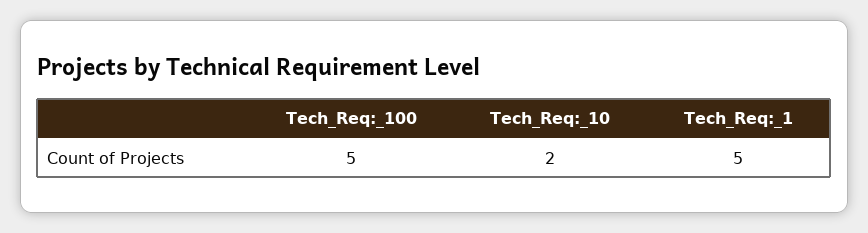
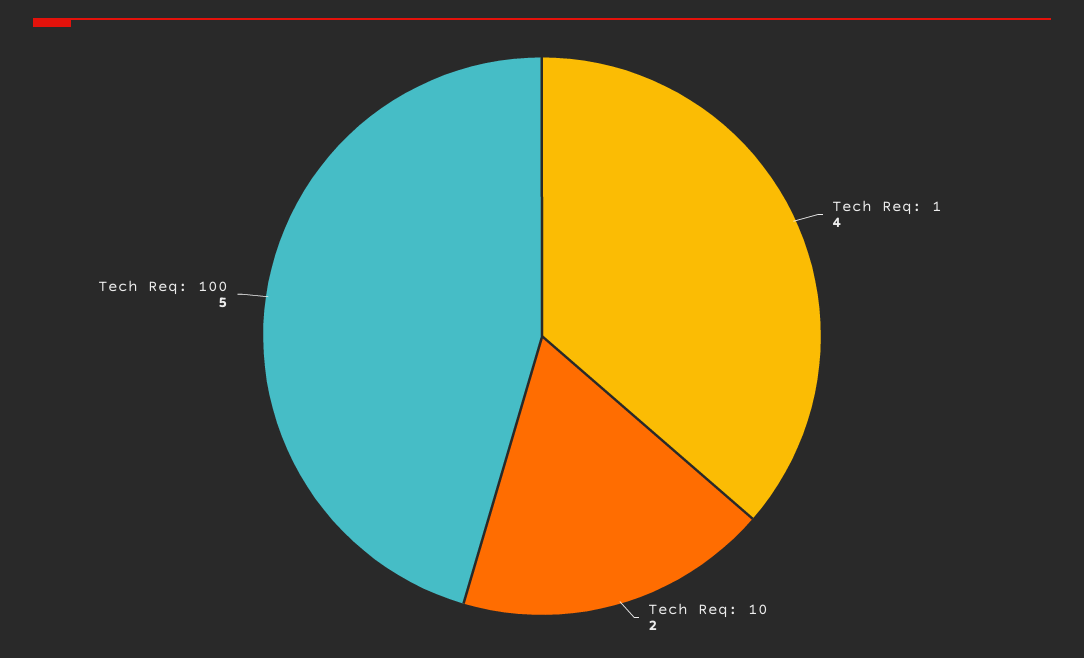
  {
    "Tech_Req:_100": 5,
    "Tech_Req:_10": 2,
-   "Tech_Req:_1": 5
+   "Tech_Req:_1": 4
  }

